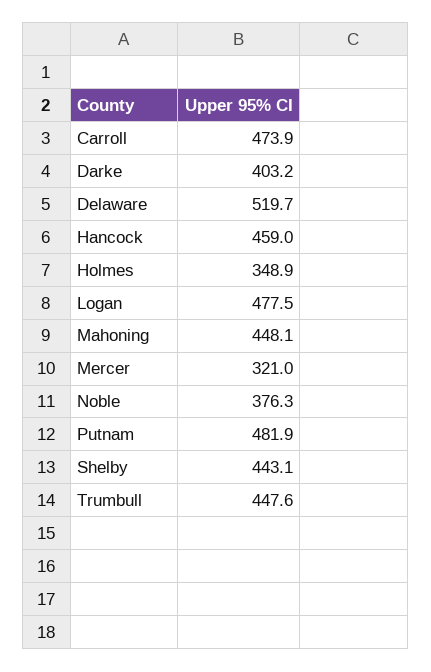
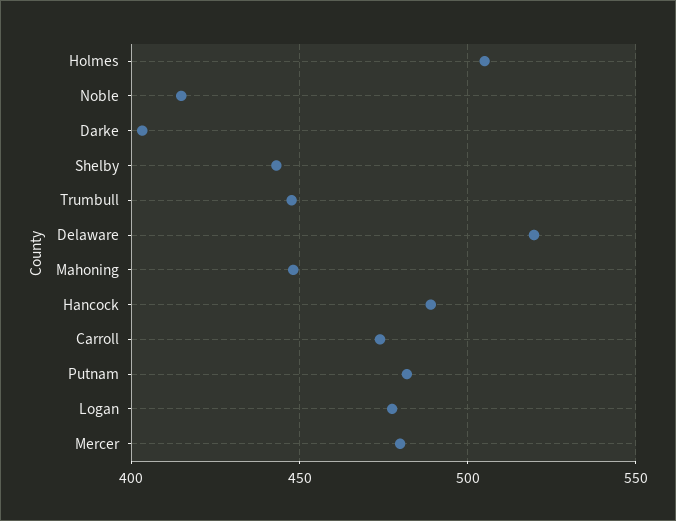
  {
    "Carroll": 473.9,
    "Darke": 403.2,
    "Delaware": 519.7,
-   "Hancock": 459,
+   "Hancock": 490,
-   "Holmes": 348.9,
+   "Holmes": 505,
    "Logan": 477.5,
    "Mahoning": 448.1,
-   "Mercer": 321,
+   "Mercer": 480,
-   "Noble": 376.3,
+   "Noble": 415,
    "Putnam": 481.9,
    "Shelby": 443.1,
    "Trumbull": 447.6
  }

